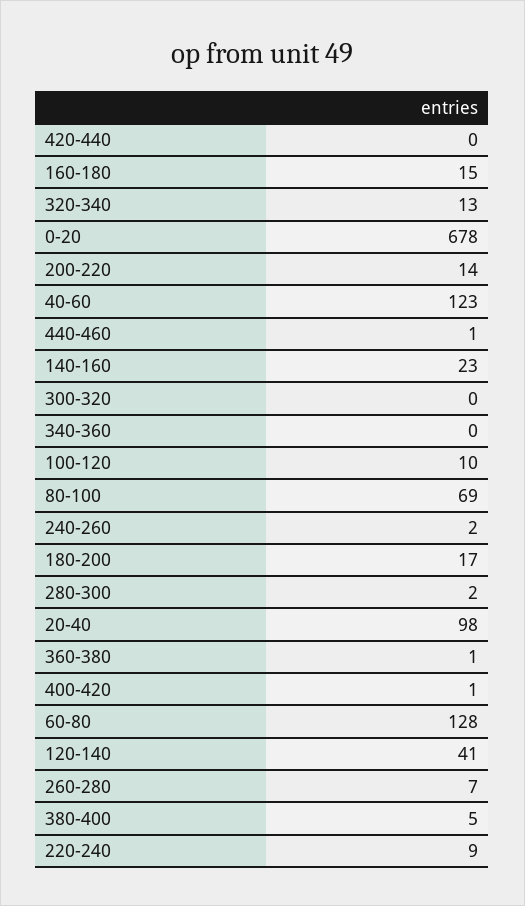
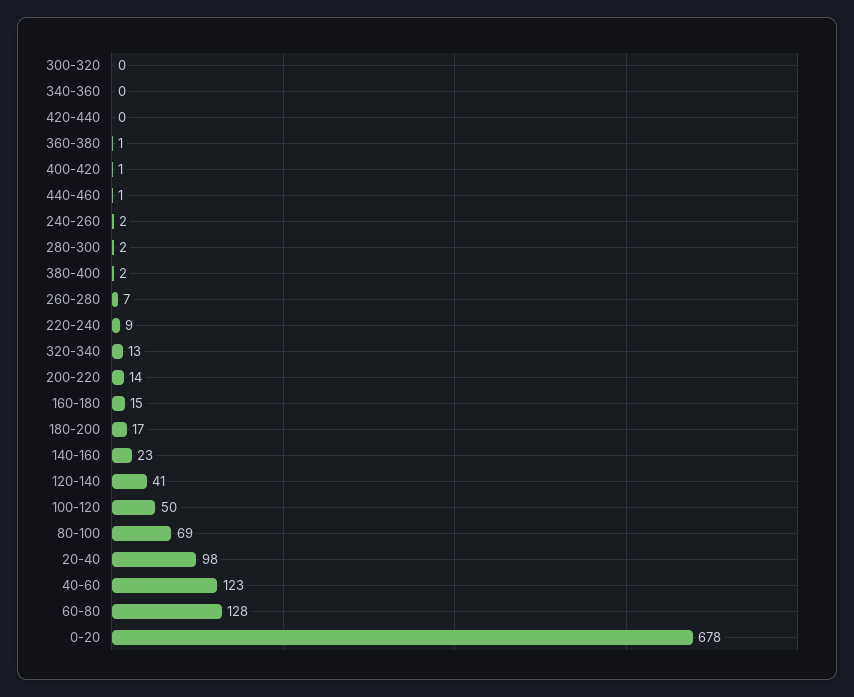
  {
    "420-440": 0,
    "160-180": 15,
    "320-340": 13,
    "0-20": 678,
    "200-220": 14,
    "40-60": 123,
    "440-460": 1,
    "140-160": 23,
    "300-320": 0,
    "340-360": 0,
-   "100-120": 10,
+   "100-120": 50,
    "80-100": 69,
    "240-260": 2,
    "180-200": 17,
    "280-300": 2,
    "20-40": 98,
    "360-380": 1,
    "400-420": 1,
    "60-80": 128,
    "120-140": 41,
    "260-280": 7,
-   "380-400": 5,
+   "380-400": 2,
    "220-240": 9
  }

